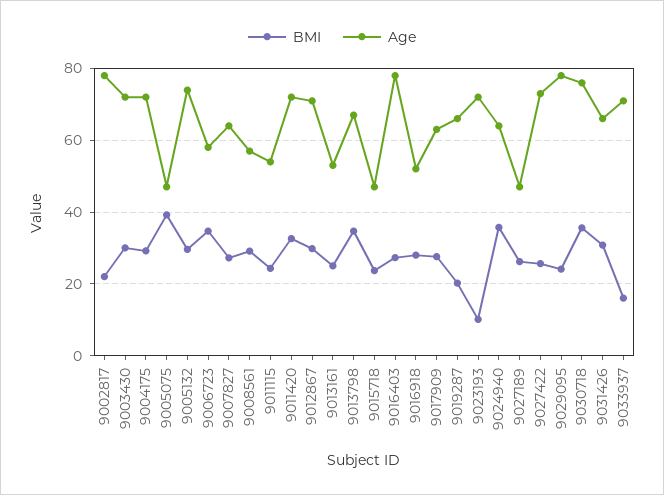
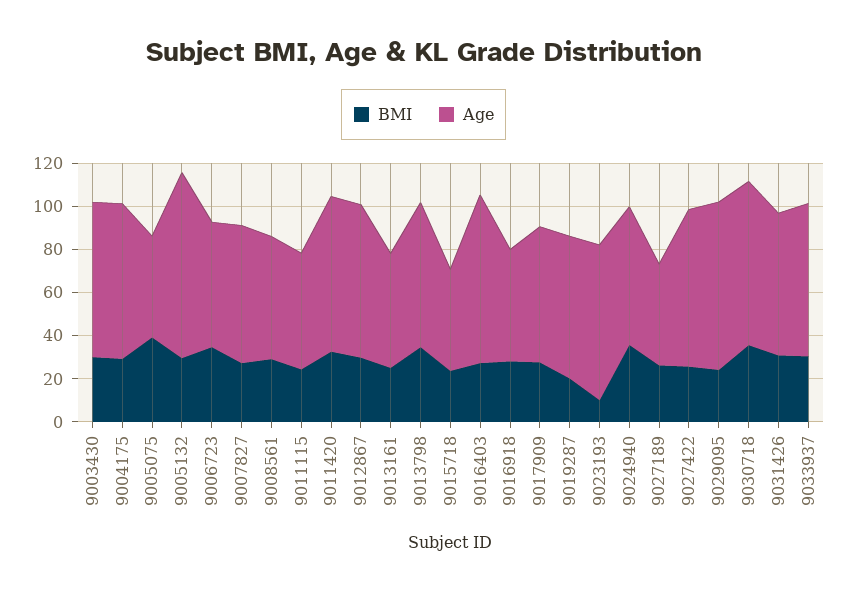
  {
    "BMI": {
-     "9002817": 22,
      "9003430": 30,
      "9004175": 30,
      "9005075": 40,
      "9005132": 30,
      "9006723": 34,
      "9007827": 28,
      "9008561": 30,
      "9011115": 24,
      "9011420": 32,
      "9012867": 30,
      "9013161": 26,
      "9013798": 34,
      "9015718": 24,
      "9016403": 28,
      "9016918": 28,
      "9017909": 28,
      "9019287": 20,
      "9023193": 10,
      "9024940": 36,
      "9027189": 26,
      "9027422": 26,
      "9029095": 24,
      "9030718": 36,
      "9031426": 30,
-     "9033937": 16
+     "9033937": 30
    },
    "Age": {
-     "9002817": 78,
      "9003430": 72,
      "9004175": 72,
      "9005075": 48,
-     "9005132": 74,
+     "9005132": 85,
      "9006723": 58,
      "9007827": 64,
      "9008561": 58,
      "9011115": 54,
      "9011420": 72,
      "9012867": 72,
      "9013161": 54,
      "9013798": 68,
      "9015718": 48,
      "9016403": 78,
      "9016918": 52,
      "9017909": 64,
      "9019287": 66,
      "9023193": 72,
      "9024940": 64,
      "9027189": 48,
      "9027422": 74,
      "9029095": 78,
      "9030718": 76,
      "9031426": 66,
      "9033937": 72
    }
  }

